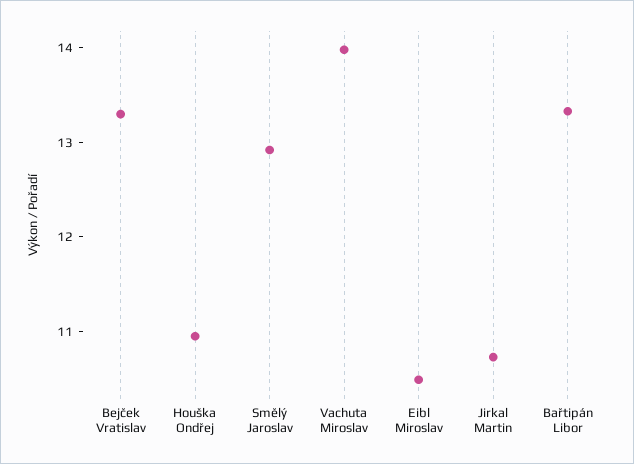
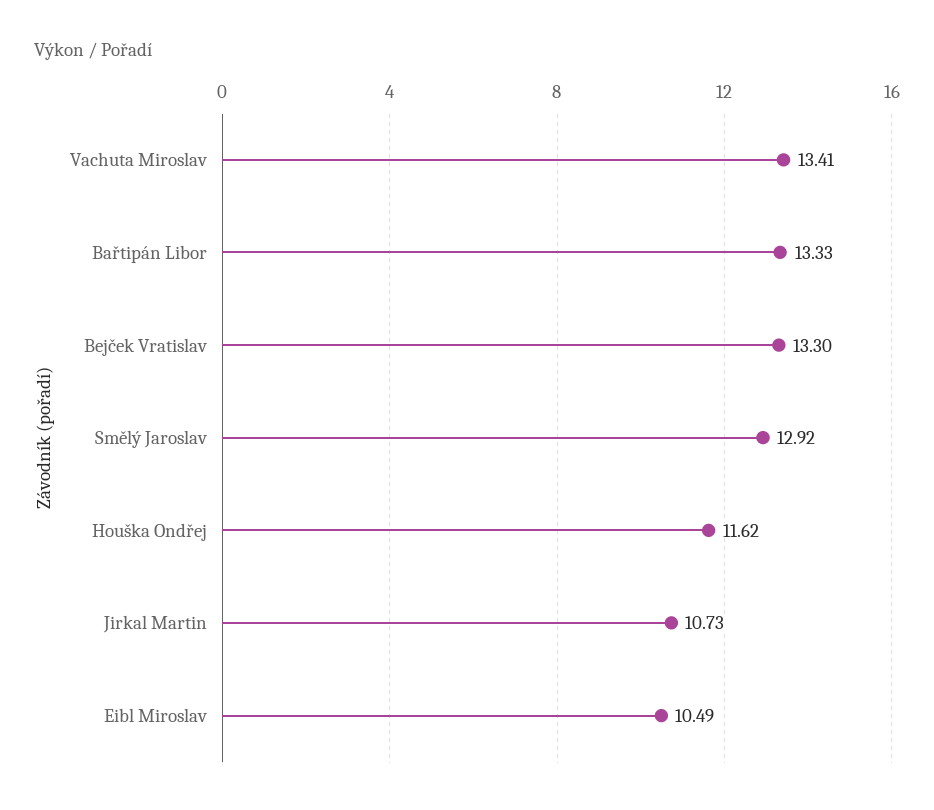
  {
    "Bejček Vratislav": 13.3,
-   "Houška Ondřej": 11,
+   "Houška Ondřej": 11.62,
    "Smělý Jaroslav": 12.92,
-   "Vachuta Miroslav": 14,
+   "Vachuta Miroslav": 13.41,
    "Eibl Miroslav": 10.49,
    "Jirkal Martin": 10.73,
    "Bařtipán Libor": 13.33
  }

